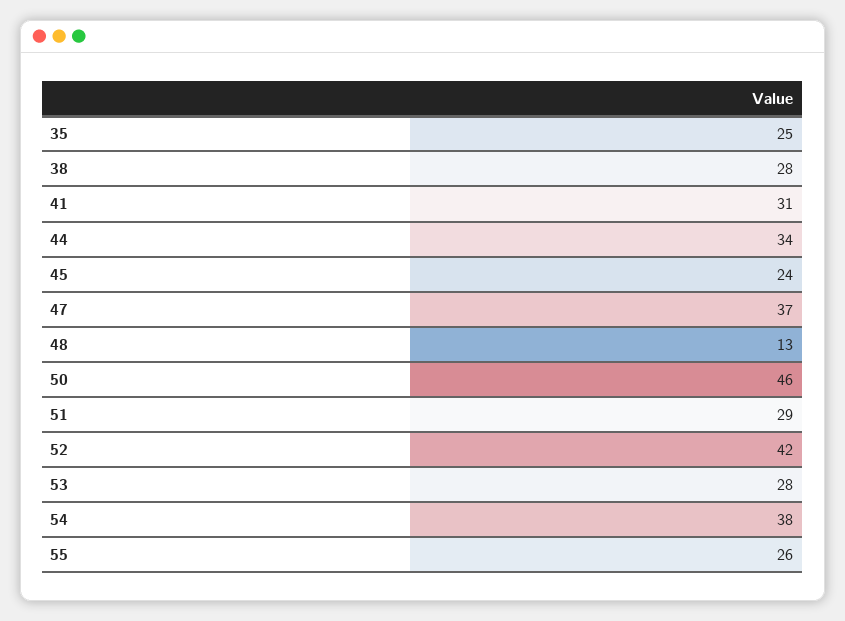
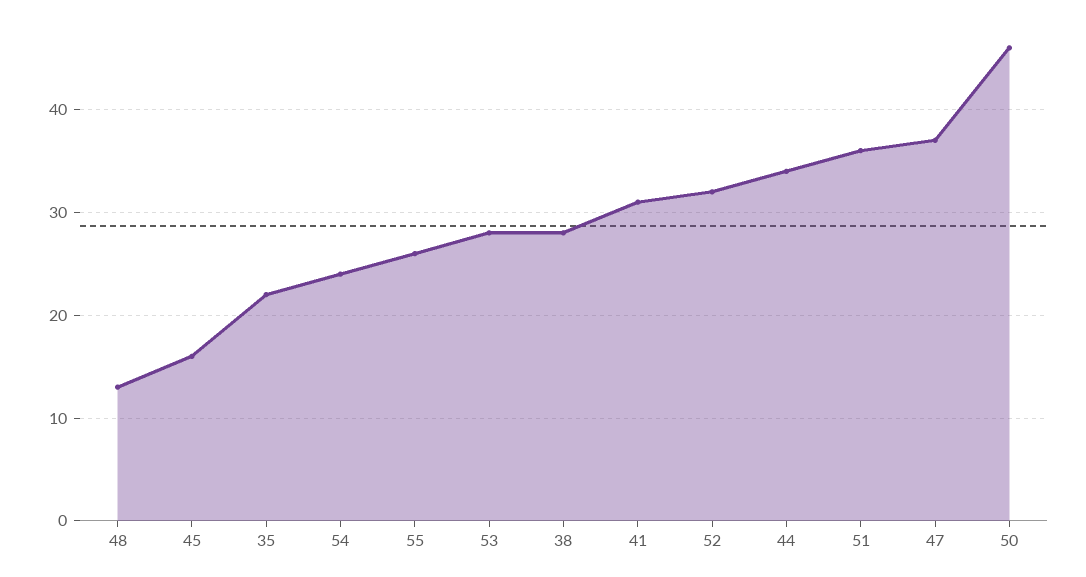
  {
-   "35": 25,
+   "35": 22,
    "38": 28,
    "41": 31,
    "44": 34,
-   "45": 24,
+   "45": 16,
    "47": 37,
    "48": 13,
    "50": 46,
-   "51": 29,
+   "51": 36,
-   "52": 42,
+   "52": 32,
    "53": 28,
-   "54": 38,
+   "54": 24,
    "55": 26
  }

